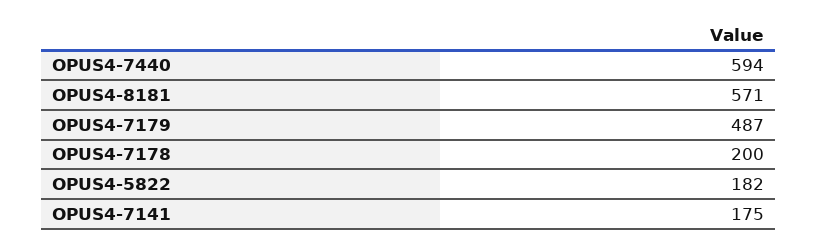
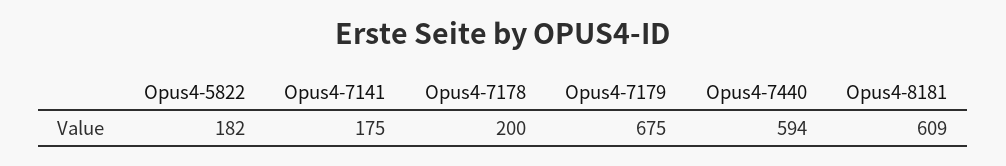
  {
    "OPUS4-7440": 594,
-   "OPUS4-8181": 571,
+   "OPUS4-8181": 609,
-   "OPUS4-7179": 487,
+   "OPUS4-7179": 675,
    "OPUS4-7178": 200,
    "OPUS4-5822": 182,
    "OPUS4-7141": 175
  }

